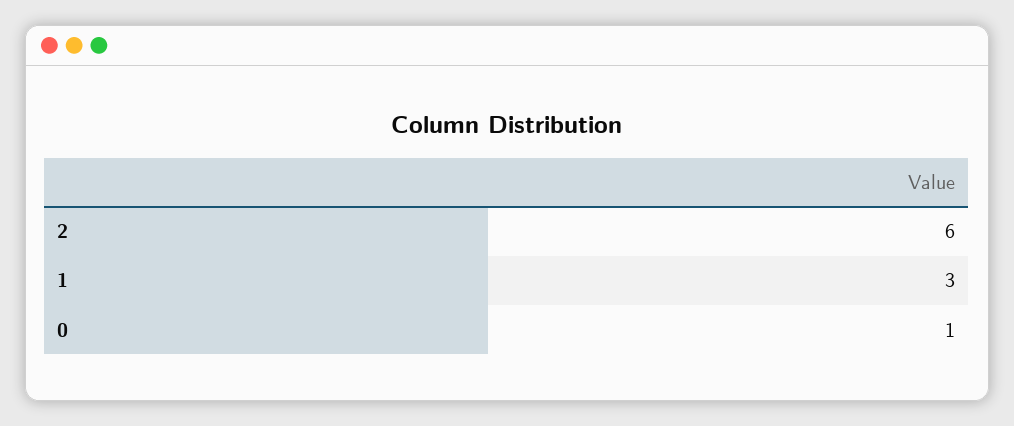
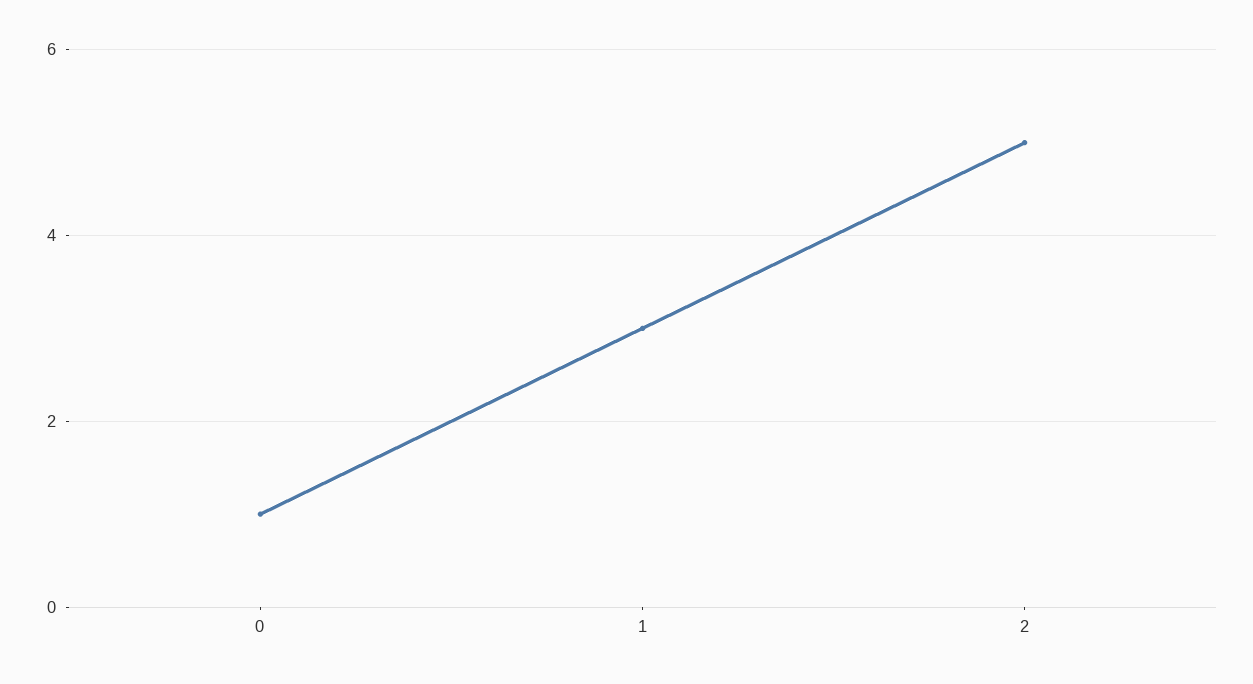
  {
-   "2": 6,
+   "2": 5,
    "1": 3,
    "0": 1
  }

